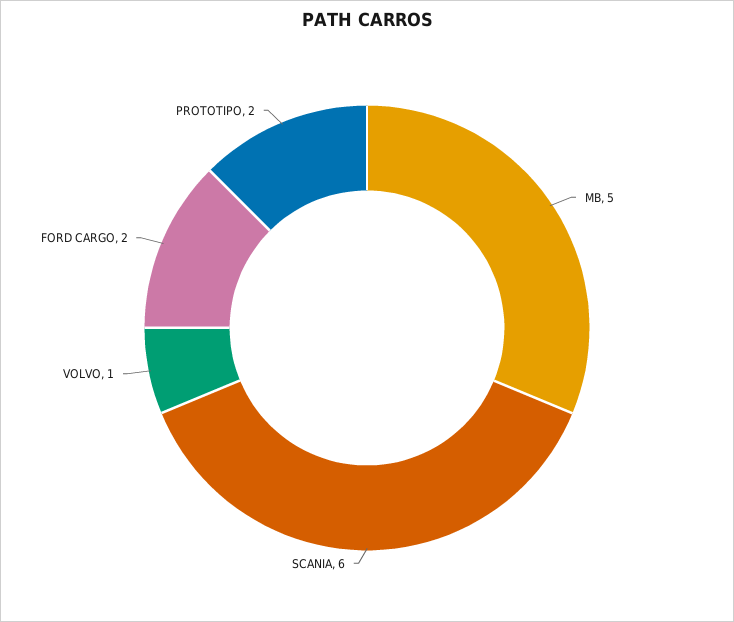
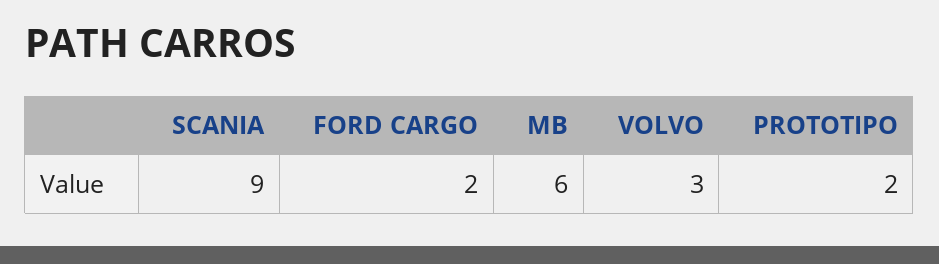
  {
-   "MB": 5,
+   "MB": 6,
-   "SCANIA": 6,
+   "SCANIA": 9,
-   "VOLVO": 1,
+   "VOLVO": 3,
    "FORD CARGO": 2,
    "PROTOTIPO": 2
  }

